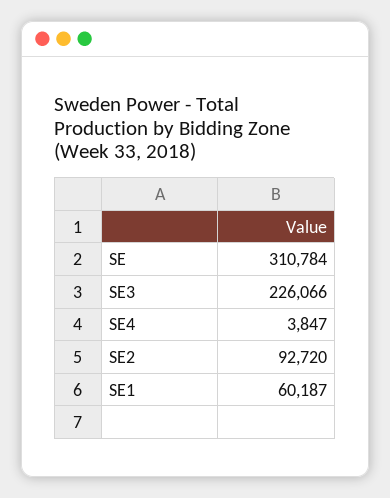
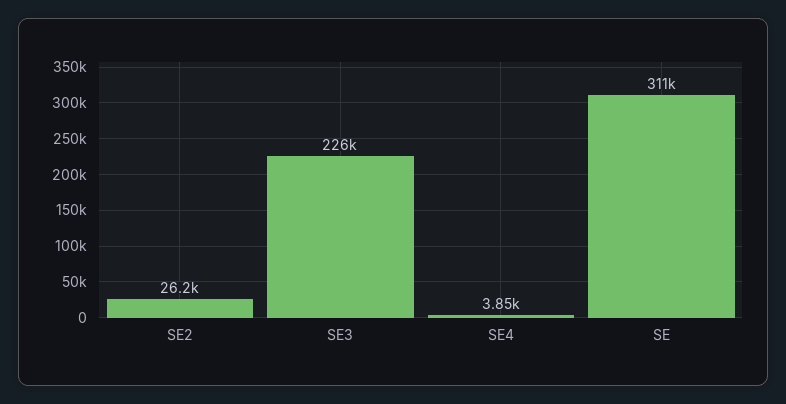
  {
    "SE": 310784,
    "SE3": 226066,
    "SE4": 3847,
-   "SE2": 92720,
+   "SE2": 26200
-   "SE1": 60187
  }

